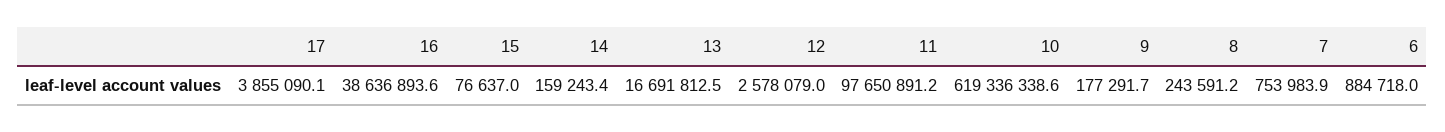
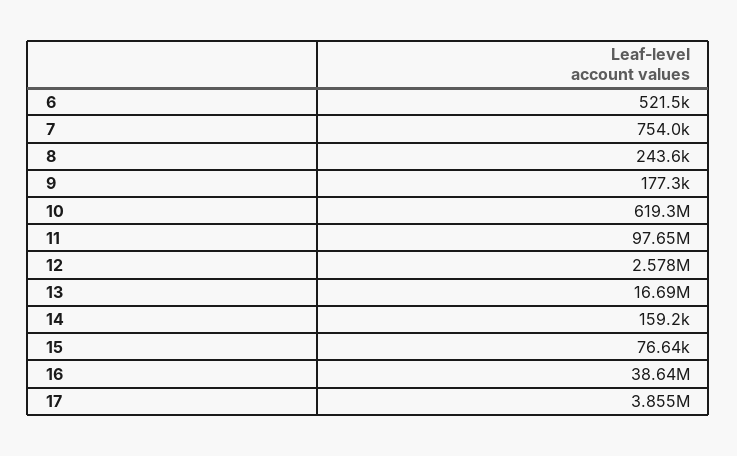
  {
    "17": 3855090.1,
    "16": 38636893.6,
    "15": 76637,
    "14": 159243.4,
    "13": 16691812.5,
    "12": 2578079,
    "11": 97650891.2,
    "10": 619336338.6,
    "9": 177291.7,
    "8": 243591.2,
    "7": 753983.9,
-   "6": 884718
+   "6": 521500
  }

